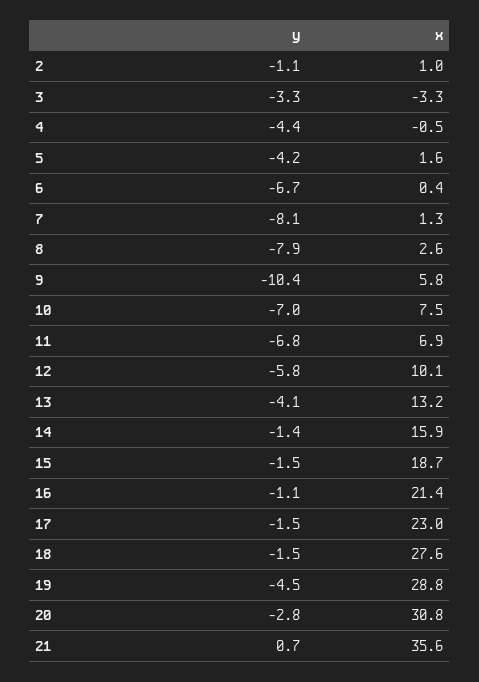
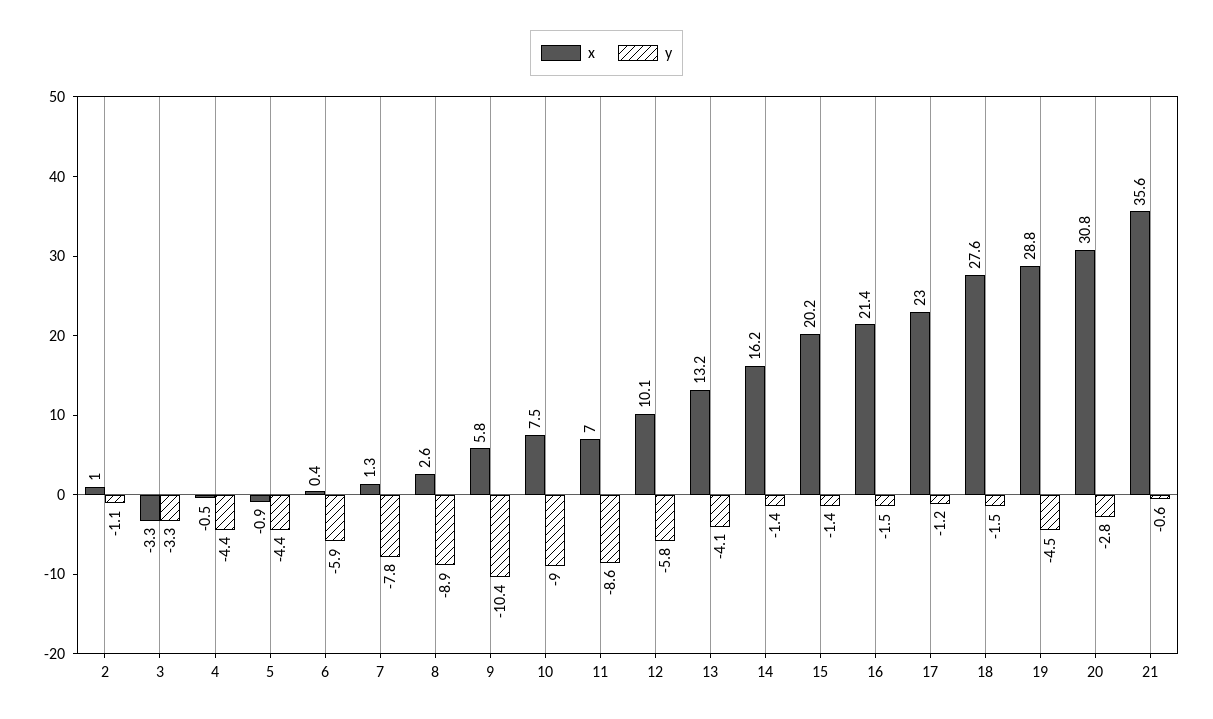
  {
    "y": {
      "2": -1.1,
      "3": -3.3,
      "4": -4.4,
-     "5": -4.2,
+     "5": -4.4,
-     "6": -6.7,
+     "6": -5.9,
-     "7": -8.1,
+     "7": -7.8,
-     "8": -7.9,
+     "8": -8.9,
      "9": -10.4,
-     "10": -7,
+     "10": -9,
-     "11": -6.8,
+     "11": -8.6,
      "12": -5.8,
      "13": -4.1,
      "14": -1.4,
-     "15": -1.5,
+     "15": -1.4,
-     "16": -1.1,
+     "16": -1.5,
-     "17": -1.5,
+     "17": -1.2,
      "18": -1.5,
      "19": -4.5,
      "20": -2.8,
-     "21": 0.7
+     "21": -0.6
    },
    "x": {
      "2": 1,
      "3": -3.3,
      "4": -0.5,
-     "5": 1.6,
+     "5": -0.9,
      "6": 0.4,
      "7": 1.3,
      "8": 2.6,
      "9": 5.8,
      "10": 7.5,
-     "11": 6.9,
+     "11": 7,
      "12": 10.1,
      "13": 13.2,
-     "14": 15.9,
+     "14": 16.2,
-     "15": 18.7,
+     "15": 20.2,
      "16": 21.4,
      "17": 23,
      "18": 27.6,
      "19": 28.8,
      "20": 30.8,
      "21": 35.6
    }
  }

